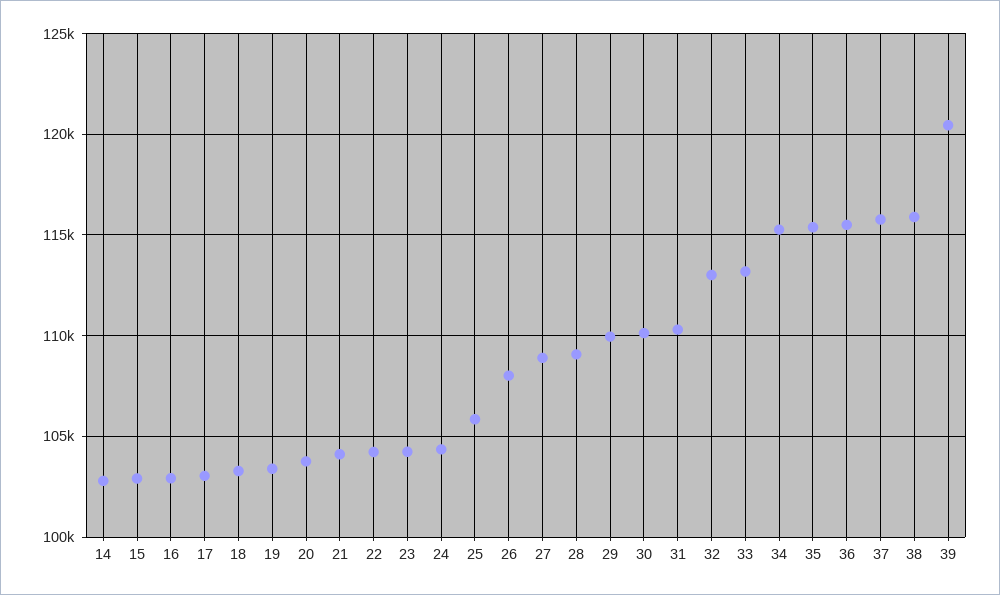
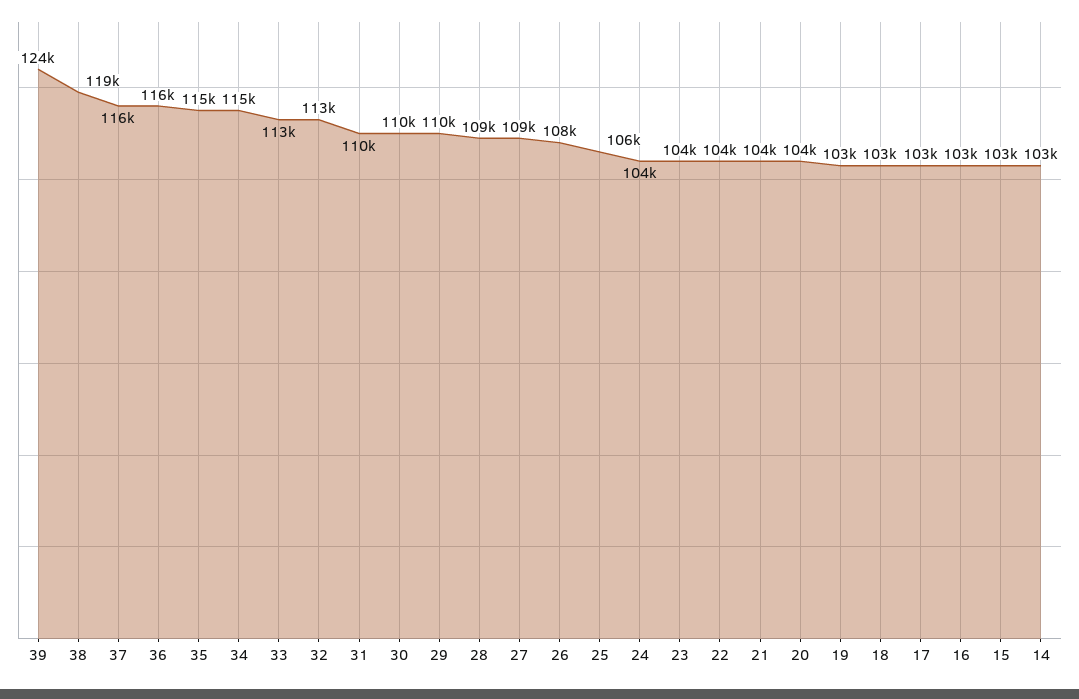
  {
    "14": 103000,
    "15": 103000,
    "16": 103000,
    "17": 103000,
    "18": 103000,
    "19": 103000,
    "20": 104000,
    "21": 104000,
    "22": 104000,
    "23": 104000,
    "24": 104000,
    "25": 106000,
    "26": 108000,
    "27": 109000,
    "28": 109000,
    "29": 110000,
    "30": 110000,
    "31": 110000,
    "32": 113000,
    "33": 113000,
    "34": 115000,
    "35": 115000,
    "36": 116000,
    "37": 116000,
-   "38": 116000,
+   "38": 119000,
-   "39": 120500
+   "39": 124000
  }

